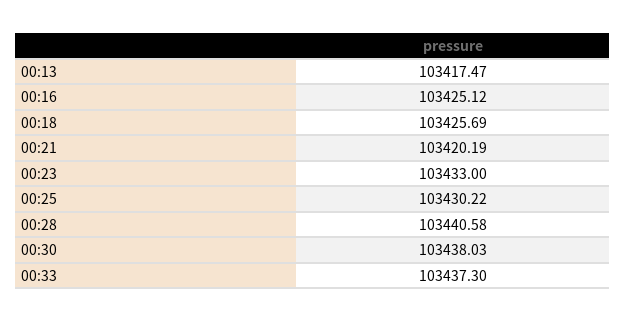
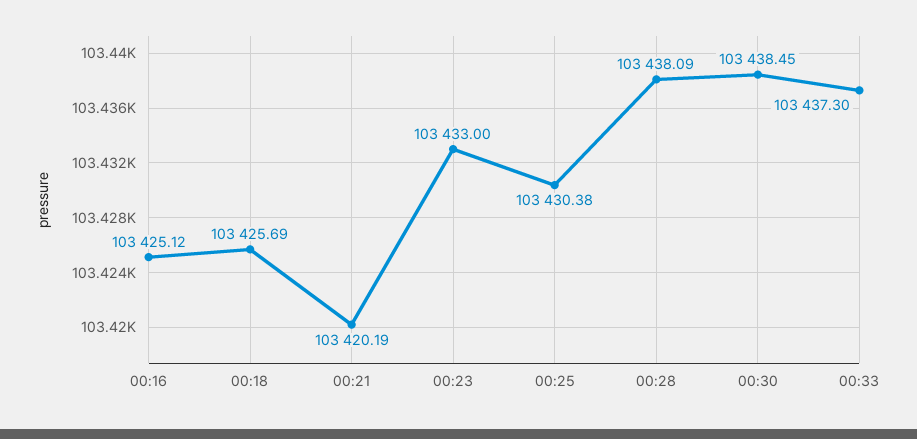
  {
-   "00:13": 103417.47,
    "00:16": 103425.12,
    "00:18": 103425.69,
    "00:21": 103420.19,
    "00:23": 103433,
-   "00:25": 103430.22,
+   "00:25": 103430.38,
-   "00:28": 103440.58,
+   "00:28": 103438.09,
-   "00:30": 103438.03,
+   "00:30": 103438.45,
    "00:33": 103437.3
  }

